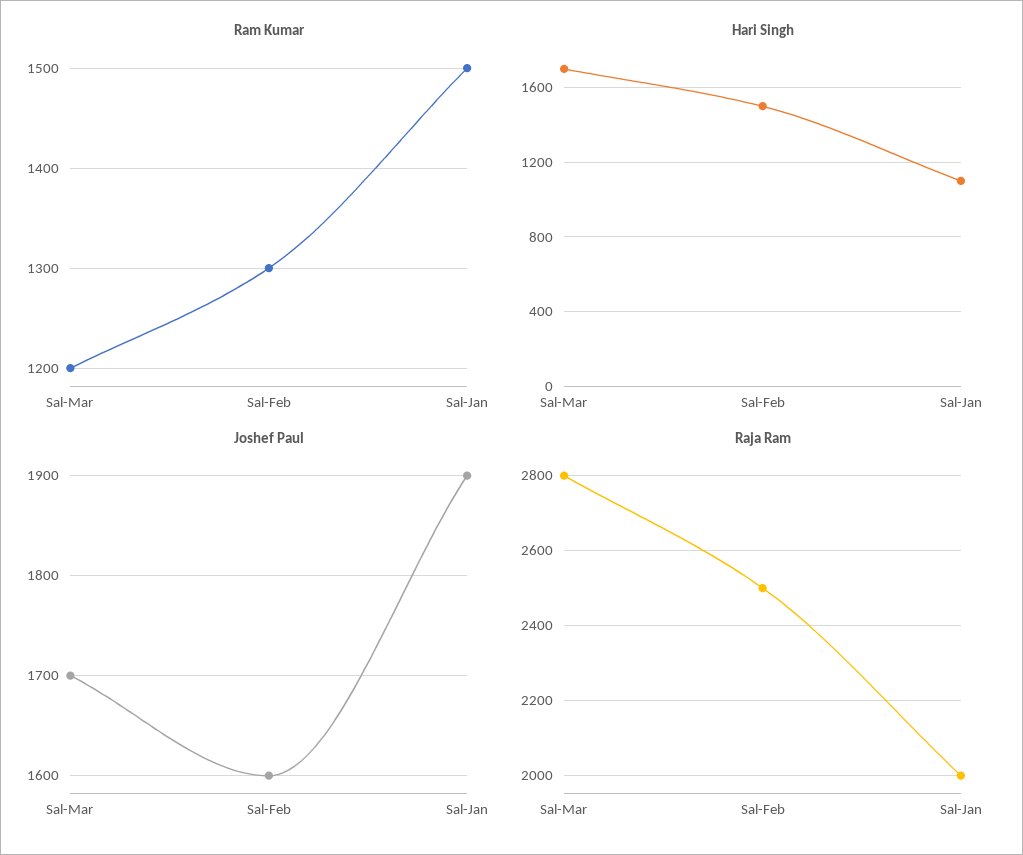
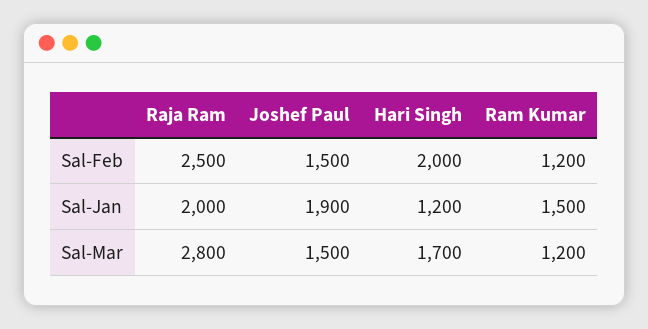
  {
    "Ram Kumar": {
      "Sal-Mar": 1200,
-     "Sal-Feb": 1300,
+     "Sal-Feb": 1200,
      "Sal-Jan": 1500
    },
    "Hari Singh": {
      "Sal-Mar": 1700,
-     "Sal-Feb": 1500,
+     "Sal-Feb": 2000,
-     "Sal-Jan": 1100
+     "Sal-Jan": 1200
    },
    "Joshef Paul": {
-     "Sal-Mar": 1700,
+     "Sal-Mar": 1500,
-     "Sal-Feb": 1600,
+     "Sal-Feb": 1500,
      "Sal-Jan": 1900
    },
    "Raja Ram": {
      "Sal-Mar": 2800,
      "Sal-Feb": 2500,
      "Sal-Jan": 2000
    }
  }

